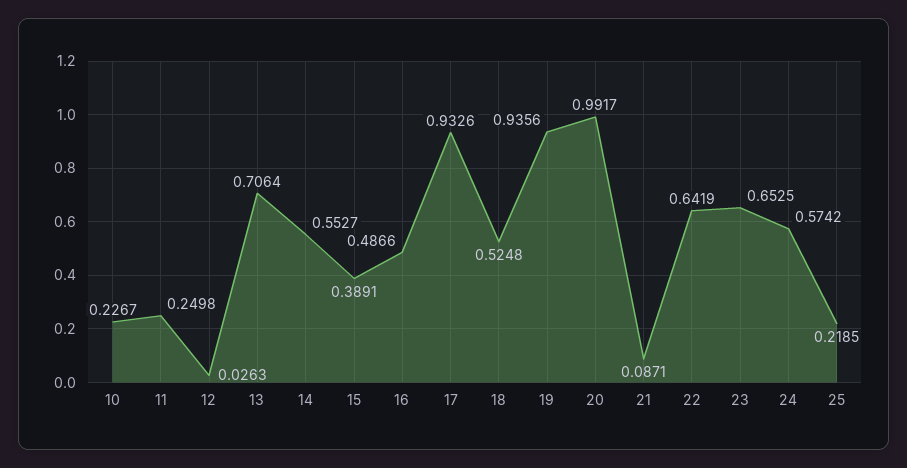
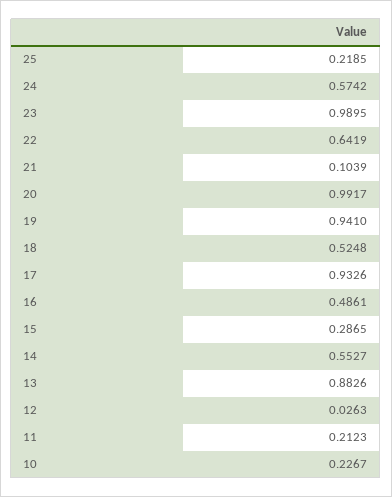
  {
    "10": 0.2267,
-   "11": 0.2498,
+   "11": 0.2123,
    "12": 0.0263,
-   "13": 0.7064,
+   "13": 0.8826,
    "14": 0.5527,
-   "15": 0.3891,
+   "15": 0.2865,
-   "16": 0.4866,
+   "16": 0.4861,
    "17": 0.9326,
    "18": 0.5248,
-   "19": 0.9356,
+   "19": 0.941,
    "20": 0.9917,
-   "21": 0.0871,
+   "21": 0.1039,
    "22": 0.6419,
-   "23": 0.6525,
+   "23": 0.9895,
    "24": 0.5742,
    "25": 0.2185
  }

